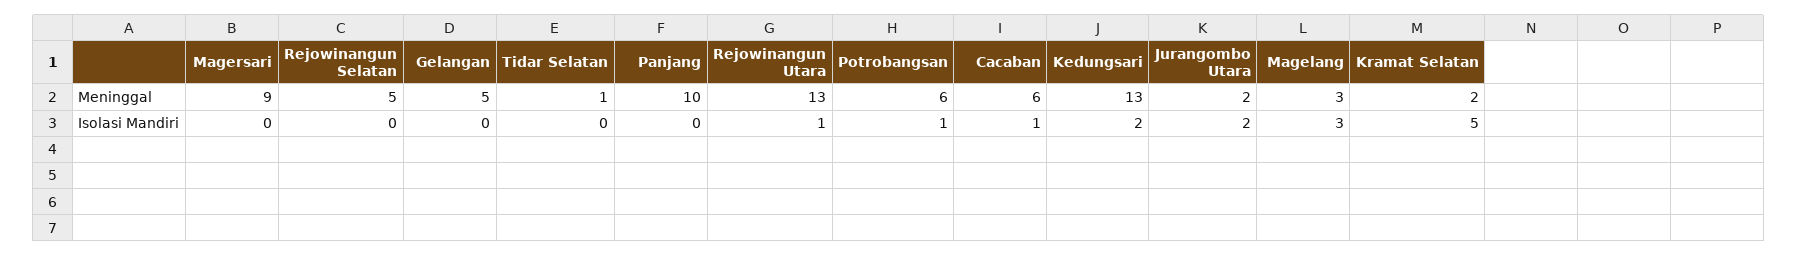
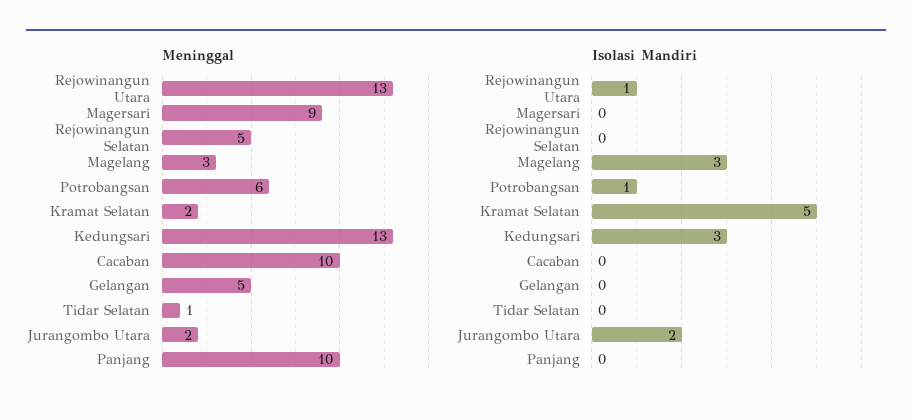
  {
    "Meninggal": {
      "Magersari": 9,
      "Rejowinangun Selatan": 5,
      "Gelangan": 5,
      "Tidar Selatan": 1,
      "Panjang": 10,
      "Rejowinangun Utara": 13,
      "Potrobangsan": 6,
-     "Cacaban": 6,
+     "Cacaban": 10,
      "Kedungsari": 13,
      "Jurangombo Utara": 2,
      "Magelang": 3,
      "Kramat Selatan": 2
    },
    "Isolasi Mandiri": {
      "Magersari": 0,
      "Rejowinangun Selatan": 0,
      "Gelangan": 0,
      "Tidar Selatan": 0,
      "Panjang": 0,
      "Rejowinangun Utara": 1,
      "Potrobangsan": 1,
-     "Cacaban": 1,
+     "Cacaban": 0,
-     "Kedungsari": 2,
+     "Kedungsari": 3,
      "Jurangombo Utara": 2,
      "Magelang": 3,
      "Kramat Selatan": 5
    }
  }

